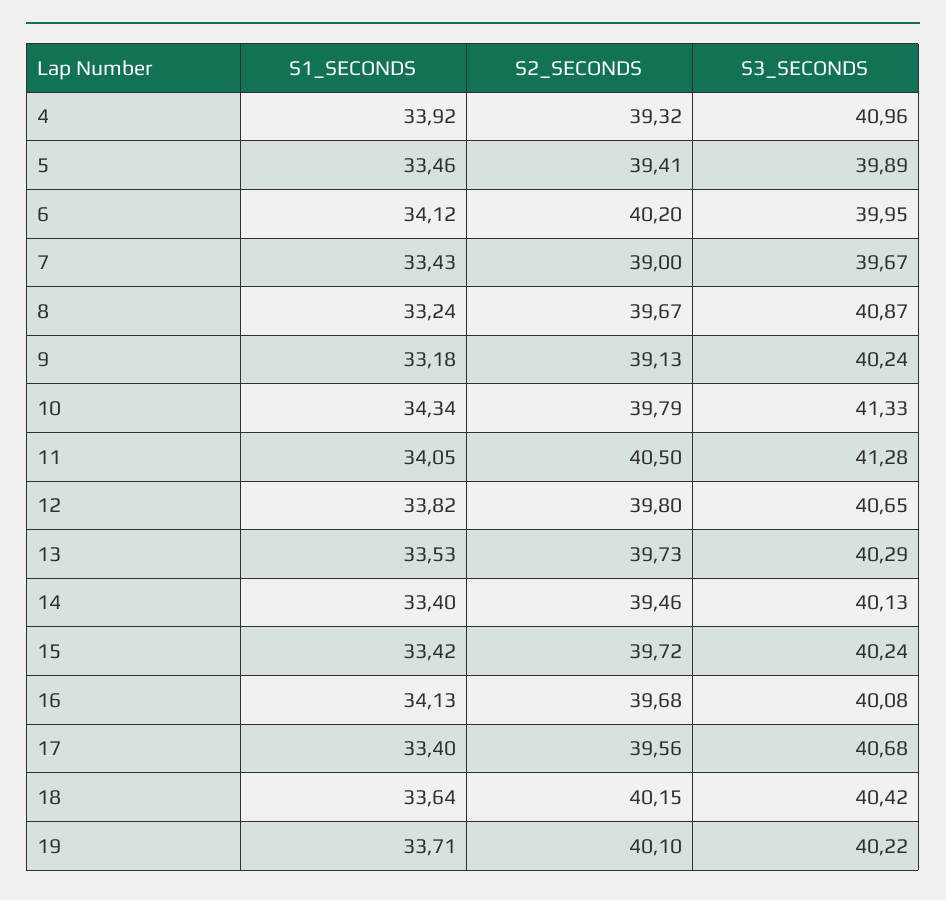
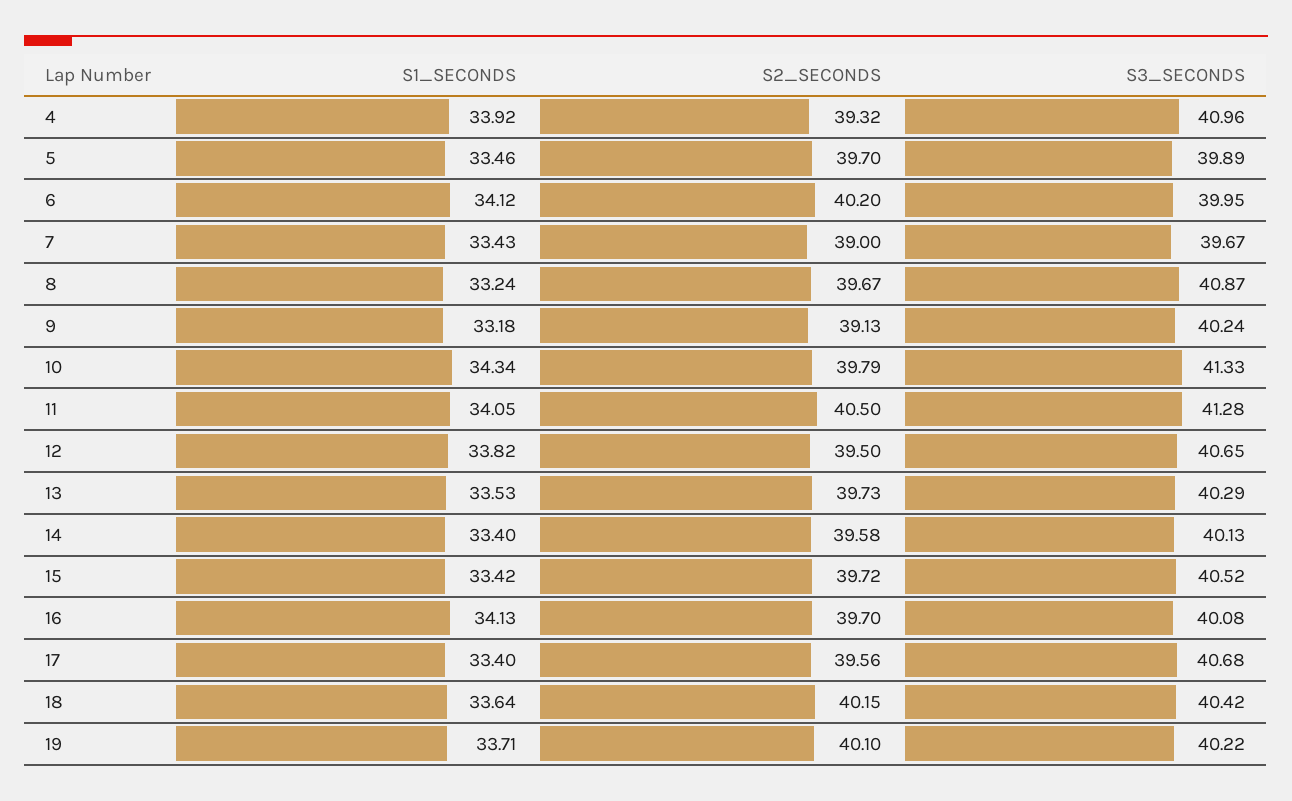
  {
    "S1_SECONDS": {
      "4": 33.92,
      "5": 33.46,
      "6": 34.12,
      "7": 33.43,
      "8": 33.24,
      "9": 33.18,
      "10": 34.34,
      "11": 34.05,
      "12": 33.82,
      "13": 33.53,
      "14": 33.4,
      "15": 33.42,
      "16": 34.13,
      "17": 33.4,
      "18": 33.64,
      "19": 33.71
    },
    "S2_SECONDS": {
      "4": 39.32,
-     "5": 39.41,
+     "5": 39.7,
      "6": 40.2,
      "7": 39,
      "8": 39.67,
      "9": 39.13,
      "10": 39.79,
      "11": 40.5,
-     "12": 39.8,
+     "12": 39.5,
      "13": 39.73,
-     "14": 39.46,
+     "14": 39.58,
      "15": 39.72,
-     "16": 39.68,
+     "16": 39.7,
      "17": 39.56,
      "18": 40.15,
      "19": 40.1
    },
    "S3_SECONDS": {
      "4": 40.96,
      "5": 39.89,
      "6": 39.95,
      "7": 39.67,
      "8": 40.87,
      "9": 40.24,
      "10": 41.33,
      "11": 41.28,
      "12": 40.65,
      "13": 40.29,
      "14": 40.13,
-     "15": 40.24,
+     "15": 40.52,
      "16": 40.08,
      "17": 40.68,
      "18": 40.42,
      "19": 40.22
    }
  }

